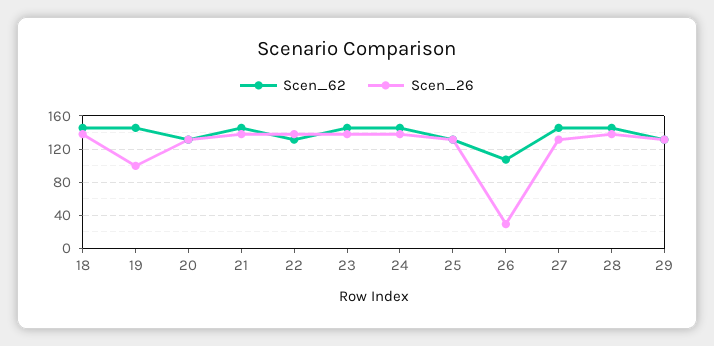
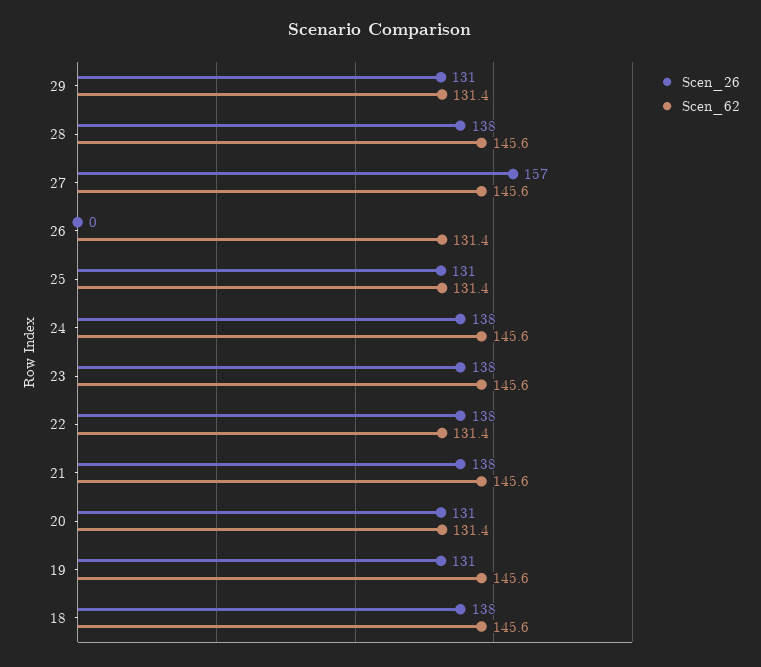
  {
    "Scen_62": {
      "18": 145.6,
      "19": 145.6,
      "20": 131.4,
      "21": 145.6,
      "22": 131.4,
      "23": 145.6,
      "24": 145.6,
      "25": 131.4,
-     "26": 110,
+     "26": 131.4,
      "27": 145.6,
      "28": 145.6,
      "29": 131.4
    },
    "Scen_26": {
      "18": 138,
-     "19": 100,
+     "19": 131,
      "20": 131,
      "21": 138,
      "22": 138,
      "23": 138,
      "24": 138,
      "25": 131,
-     "26": 30,
+     "26": 0,
-     "27": 130,
+     "27": 157,
      "28": 138,
      "29": 131
    }
  }

